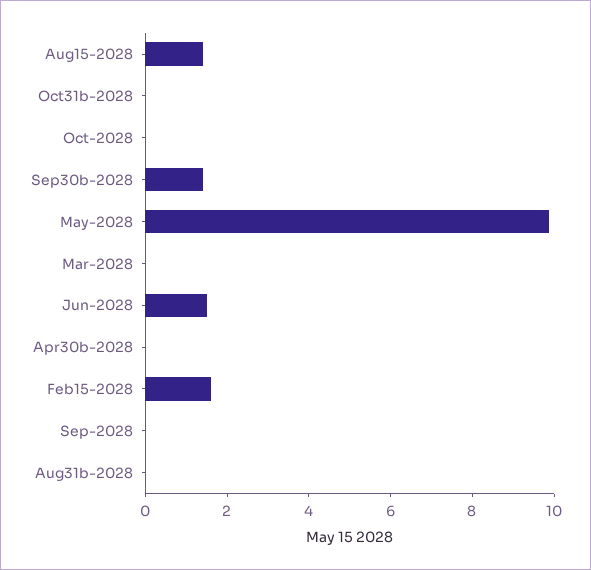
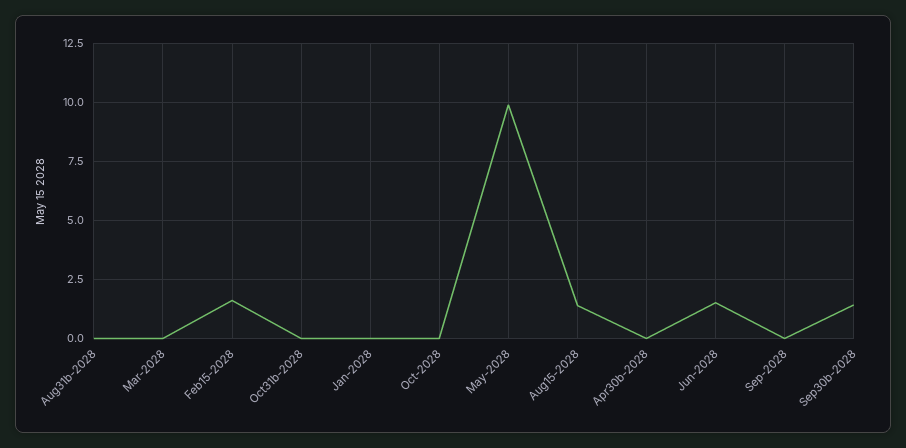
  {
    "Aug15-2028": 1.5,
    "Oct31b-2028": 0,
    "Oct-2028": 0,
    "Sep30b-2028": 1.5,
    "May-2028": 10,
    "Mar-2028": 0,
    "Jun-2028": 1.5,
    "Apr30b-2028": 0,
    "Feb15-2028": 1.5,
    "Sep-2028": 0,
-   "Aug31b-2028": 0
+   "Aug31b-2028": 0,
+   "Jan-2028": 0
  }

